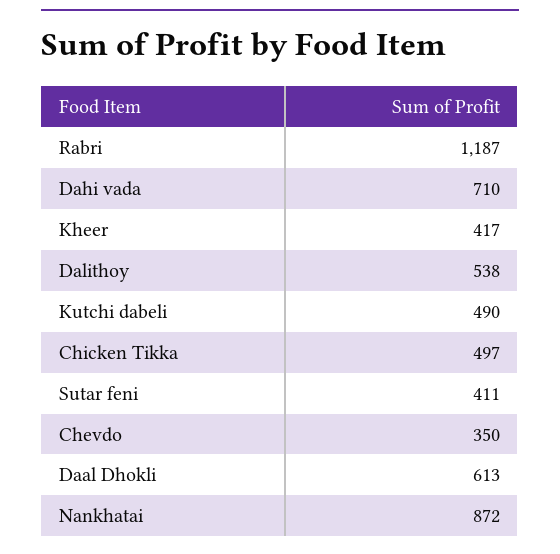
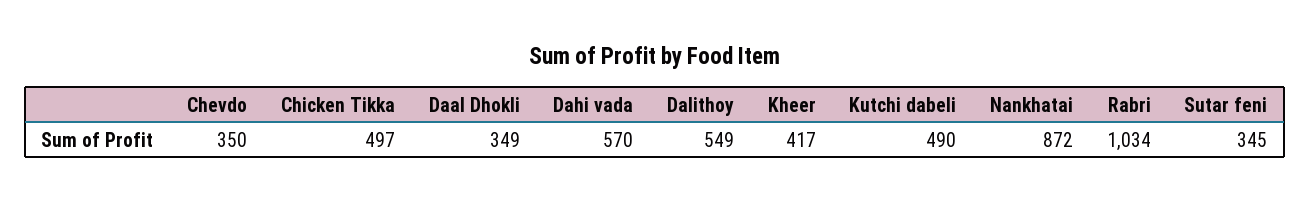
  {
-   "Rabri": 1187,
+   "Rabri": 1034,
-   "Dahi vada": 710,
+   "Dahi vada": 570,
    "Kheer": 417,
-   "Dalithoy": 538,
+   "Dalithoy": 549,
    "Kutchi dabeli": 490,
    "Chicken Tikka": 497,
-   "Sutar feni": 411,
+   "Sutar feni": 345,
    "Chevdo": 350,
-   "Daal Dhokli": 613,
+   "Daal Dhokli": 349,
    "Nankhatai": 872
  }

